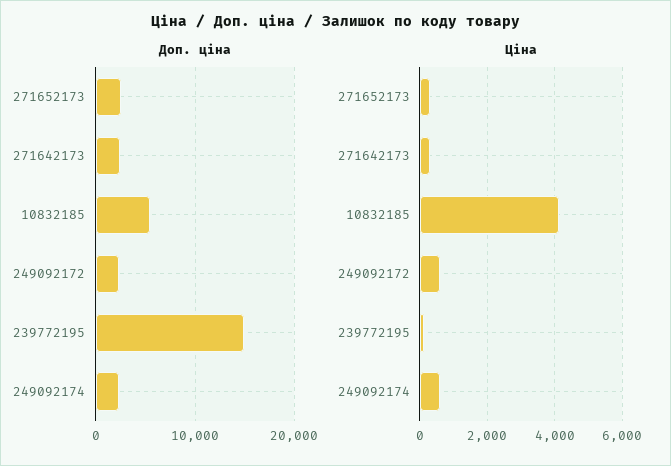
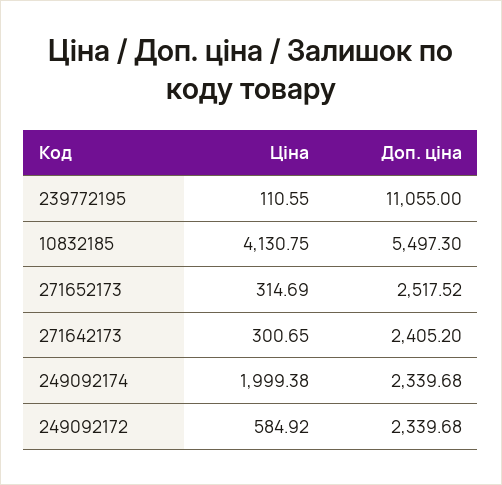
  {
    "Доп. ціна": {
      "271652173": 2517.52,
      "271642173": 2405.2,
      "10832185": 5497.3,
      "249092172": 2339.68,
-     "239772195": 15000,
+     "239772195": 11055,
      "249092174": 2339.68
    },
    "Ціна": {
      "271652173": 314.69,
      "271642173": 300.65,
      "10832185": 4130.75,
      "249092172": 584.92,
      "239772195": 110.55,
-     "249092174": 600
+     "249092174": 1999.38
    }
  }

